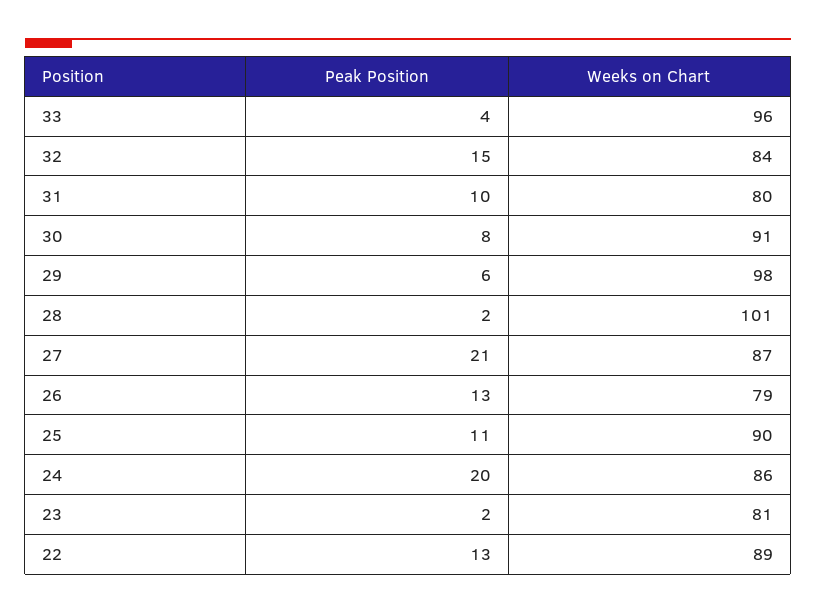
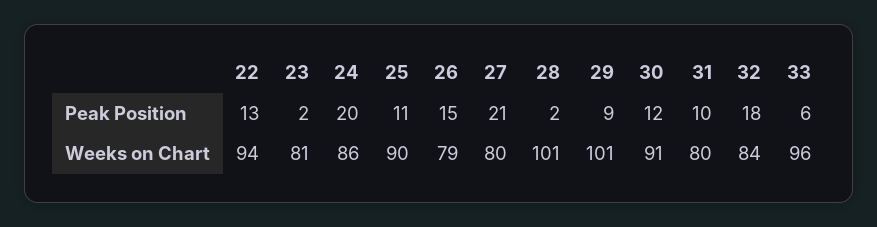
  {
    "Peak Position": {
-     "33": 4,
+     "33": 6,
-     "32": 15,
+     "32": 18,
      "31": 10,
-     "30": 8,
+     "30": 12,
-     "29": 6,
+     "29": 9,
      "28": 2,
      "27": 21,
-     "26": 13,
+     "26": 15,
      "25": 11,
      "24": 20,
      "23": 2,
      "22": 13
    },
    "Weeks on Chart": {
      "33": 96,
      "32": 84,
      "31": 80,
      "30": 91,
-     "29": 98,
+     "29": 101,
      "28": 101,
-     "27": 87,
+     "27": 80,
      "26": 79,
      "25": 90,
      "24": 86,
      "23": 81,
-     "22": 89
+     "22": 94
    }
  }

